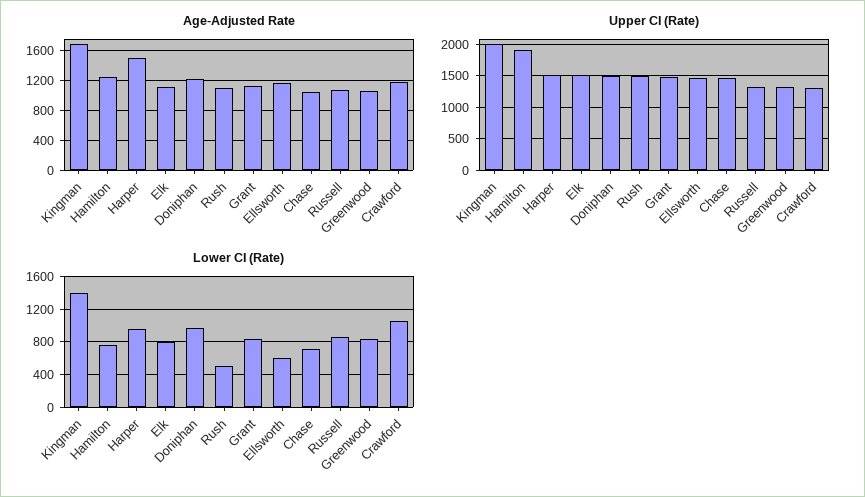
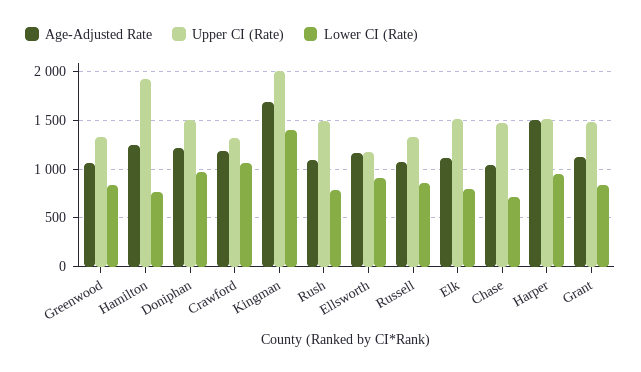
  {
    "Age-Adjusted Rate": {
      "Kingman": 1700,
      "Hamilton": 1200,
      "Harper": 1500,
      "Elk": 1100,
      "Doniphan": 1200,
      "Rush": 1100,
      "Grant": 1100,
      "Ellsworth": 1200,
      "Chase": 1000,
      "Russell": 1100,
      "Greenwood": 1100,
      "Crawford": 1200
    },
    "Upper CI (Rate)": {
      "Kingman": 2000,
      "Hamilton": 1900,
      "Harper": 1500,
      "Elk": 1500,
      "Doniphan": 1500,
      "Rush": 1500,
      "Grant": 1500,
-     "Ellsworth": 1500,
+     "Ellsworth": 1200,
      "Chase": 1500,
      "Russell": 1300,
      "Greenwood": 1300,
      "Crawford": 1300
    },
    "Lower CI (Rate)": {
      "Kingman": 1400,
      "Hamilton": 800,
      "Harper": 1000,
      "Elk": 800,
      "Doniphan": 1000,
-     "Rush": 500,
+     "Rush": 800,
      "Grant": 800,
-     "Ellsworth": 600,
+     "Ellsworth": 900,
      "Chase": 700,
      "Russell": 900,
      "Greenwood": 800,
      "Crawford": 1100
    }
  }

